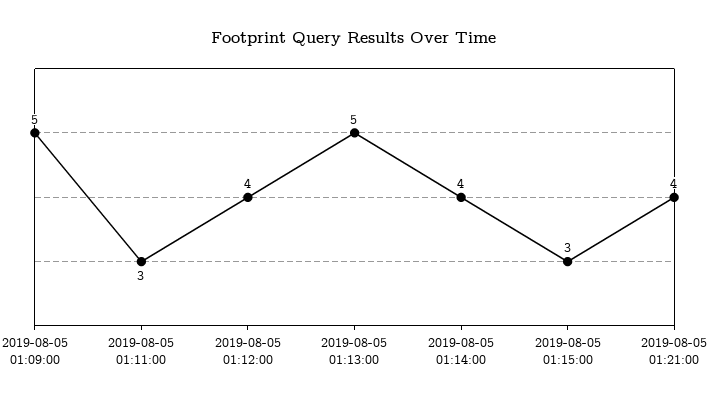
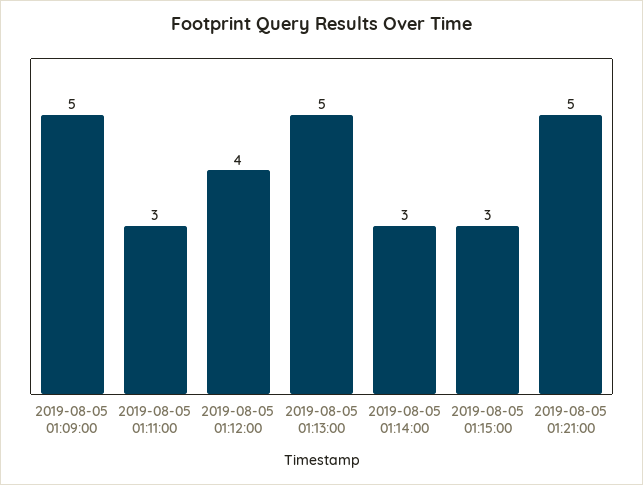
  {
    "2019-08-05 01:09:00": 5,
    "2019-08-05 01:11:00": 3,
    "2019-08-05 01:12:00": 4,
    "2019-08-05 01:13:00": 5,
-   "2019-08-05 01:14:00": 4,
+   "2019-08-05 01:14:00": 3,
    "2019-08-05 01:15:00": 3,
-   "2019-08-05 01:21:00": 4
+   "2019-08-05 01:21:00": 5
  }

